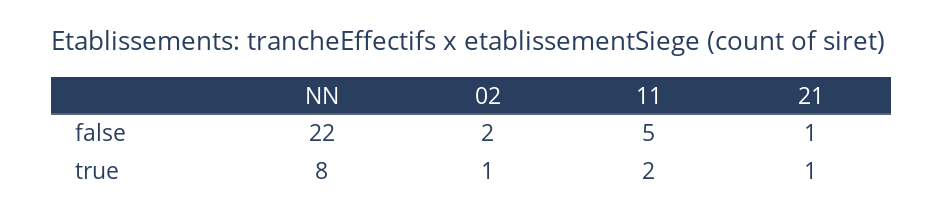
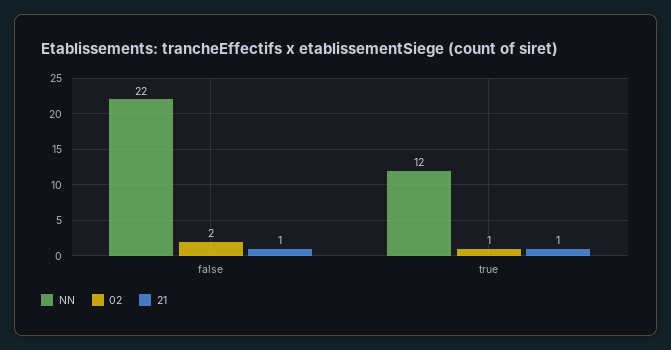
  {
    "NN": {
      "false": 22,
-     "true": 8
+     "true": 12
    },
    "02": {
      "false": 2,
      "true": 1
    },
-   "11": {
-     "false": 5,
-     "true": 2
-   },
    "21": {
      "false": 1,
      "true": 1
    }
  }

